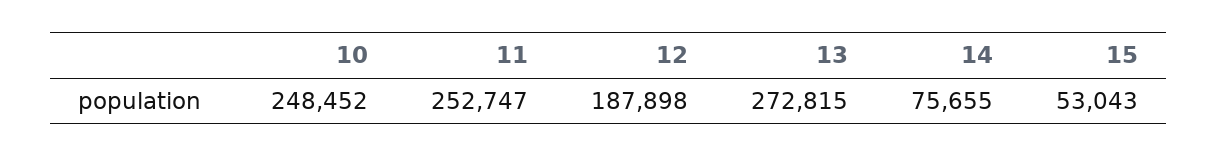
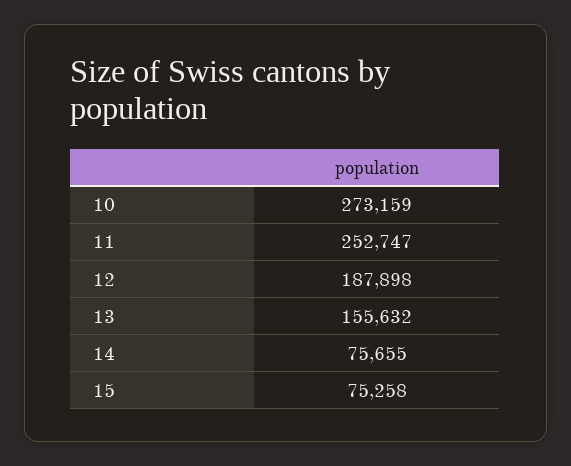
  {
-   "10": 248452,
+   "10": 273159,
    "11": 252747,
    "12": 187898,
-   "13": 272815,
+   "13": 155632,
    "14": 75655,
-   "15": 53043
+   "15": 75258
  }

